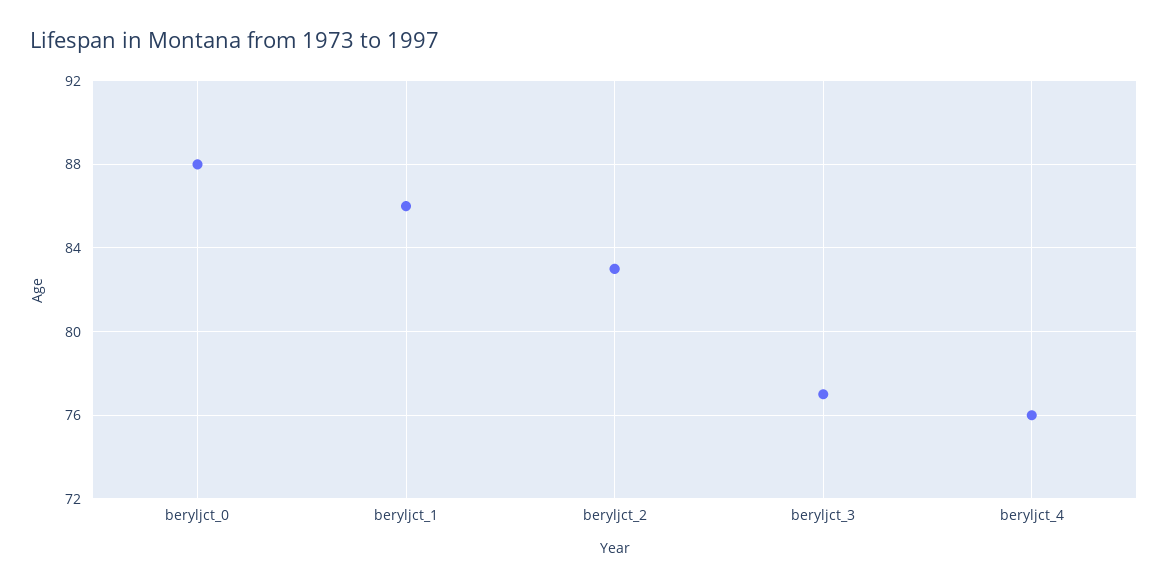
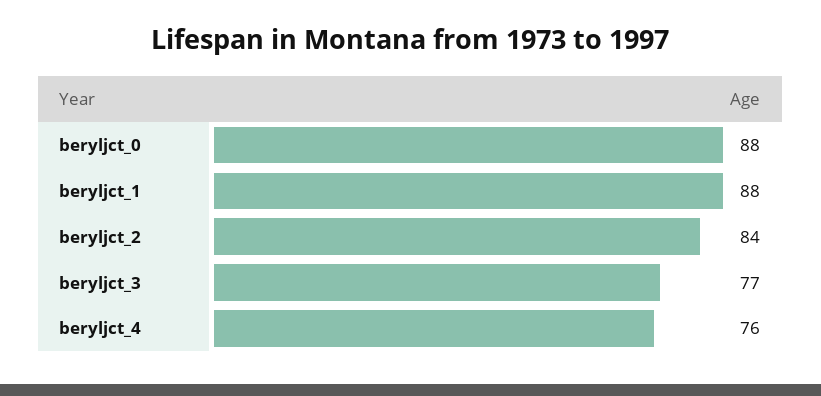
  {
    "beryljct_0": 88,
-   "beryljct_1": 86,
+   "beryljct_1": 88,
-   "beryljct_2": 83,
+   "beryljct_2": 84,
    "beryljct_3": 77,
    "beryljct_4": 76
  }

